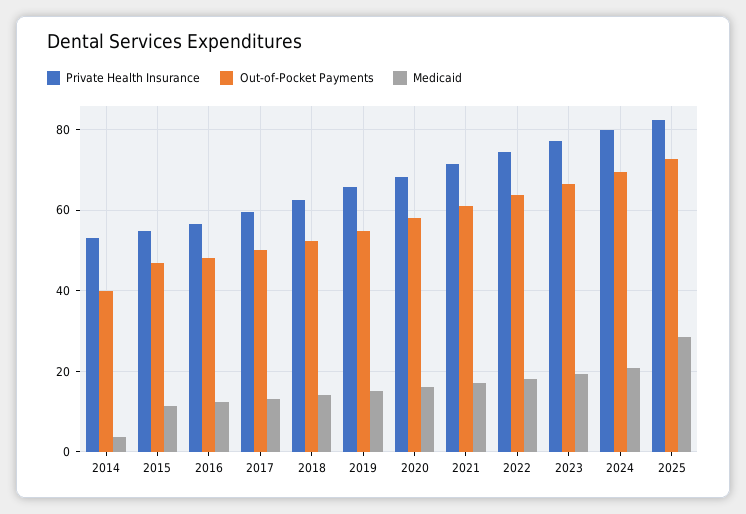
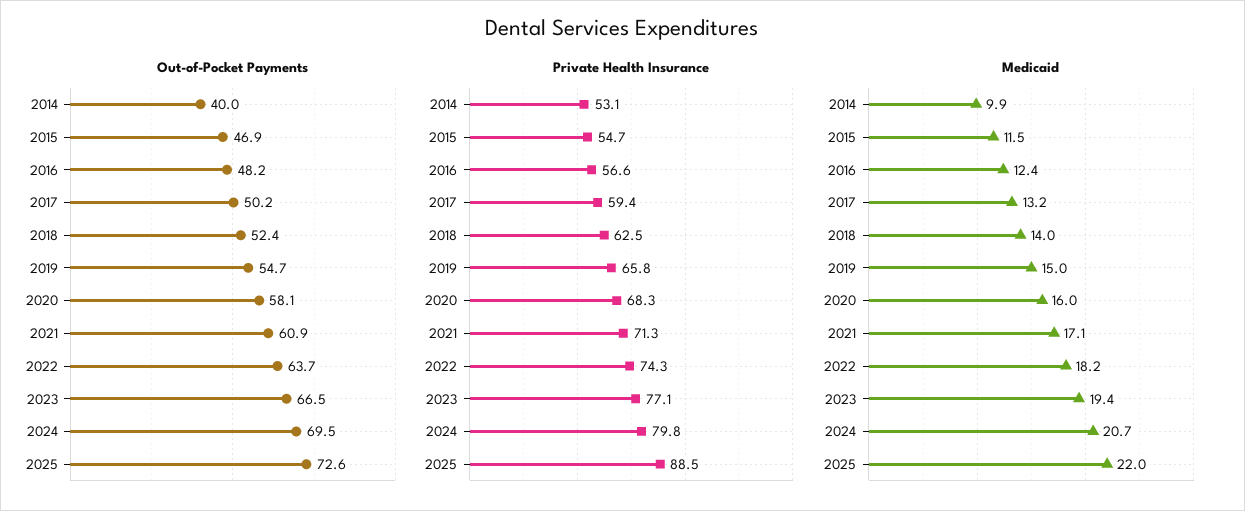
  {
    "Private Health Insurance": {
      "2014": 53.1,
      "2015": 54.7,
      "2016": 56.6,
      "2017": 59.4,
      "2018": 62.5,
      "2019": 65.8,
      "2020": 68.3,
      "2021": 71.3,
      "2022": 74.3,
      "2023": 77.1,
      "2024": 79.8,
-     "2025": 82
+     "2025": 88.5
    },
    "Out-of-Pocket Payments": {
      "2014": 40,
      "2015": 46.9,
      "2016": 48.2,
      "2017": 50.2,
      "2018": 52.4,
      "2019": 54.7,
      "2020": 58.1,
      "2021": 60.9,
      "2022": 63.7,
      "2023": 66.5,
      "2024": 69.5,
      "2025": 72.6
    },
    "Medicaid": {
-     "2014": 4,
+     "2014": 9.9,
      "2015": 11.5,
      "2016": 12.4,
      "2017": 13.2,
      "2018": 14,
      "2019": 15,
      "2020": 16,
      "2021": 17.1,
      "2022": 18.2,
      "2023": 19.4,
      "2024": 20.7,
-     "2025": 28
+     "2025": 22
    }
  }

